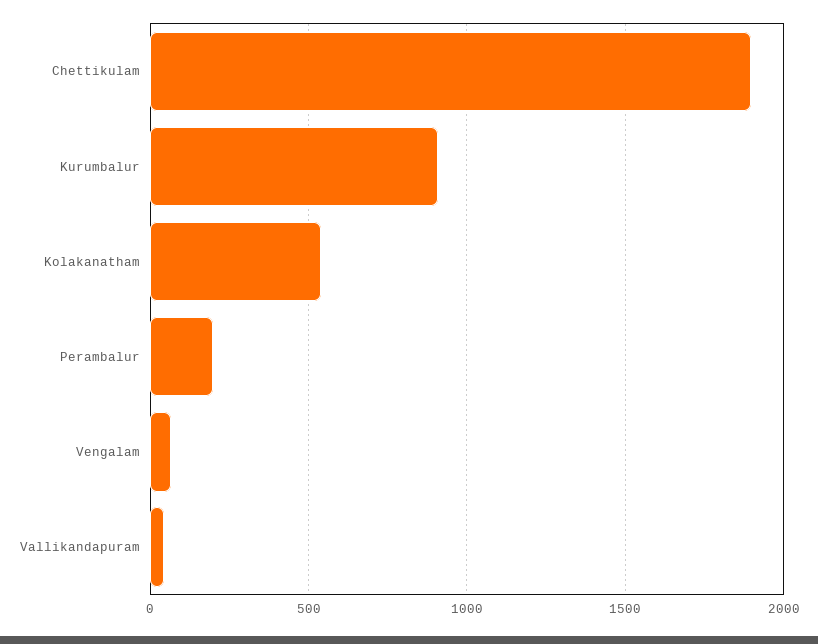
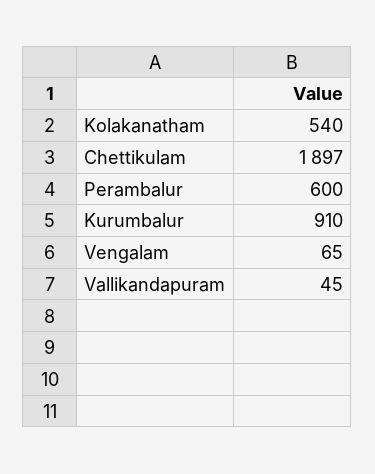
  {
    "Chettikulam": 1897,
    "Kurumbalur": 910,
    "Kolakanatham": 540,
-   "Perambalur": 200,
+   "Perambalur": 600,
    "Vengalam": 65,
    "Vallikandapuram": 45
  }

